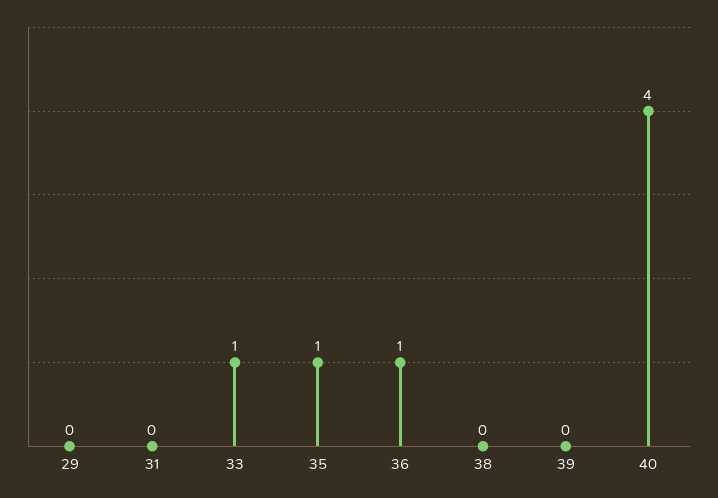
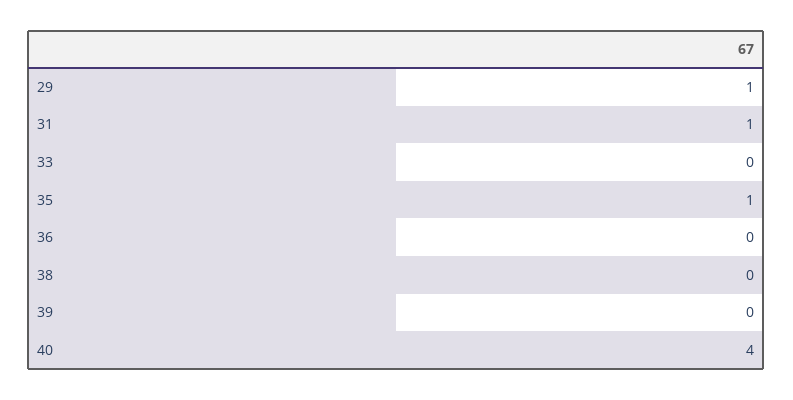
  {
-   "29": 0,
+   "29": 1,
-   "31": 0,
+   "31": 1,
-   "33": 1,
+   "33": 0,
    "35": 1,
-   "36": 1,
+   "36": 0,
    "38": 0,
    "39": 0,
    "40": 4
  }

